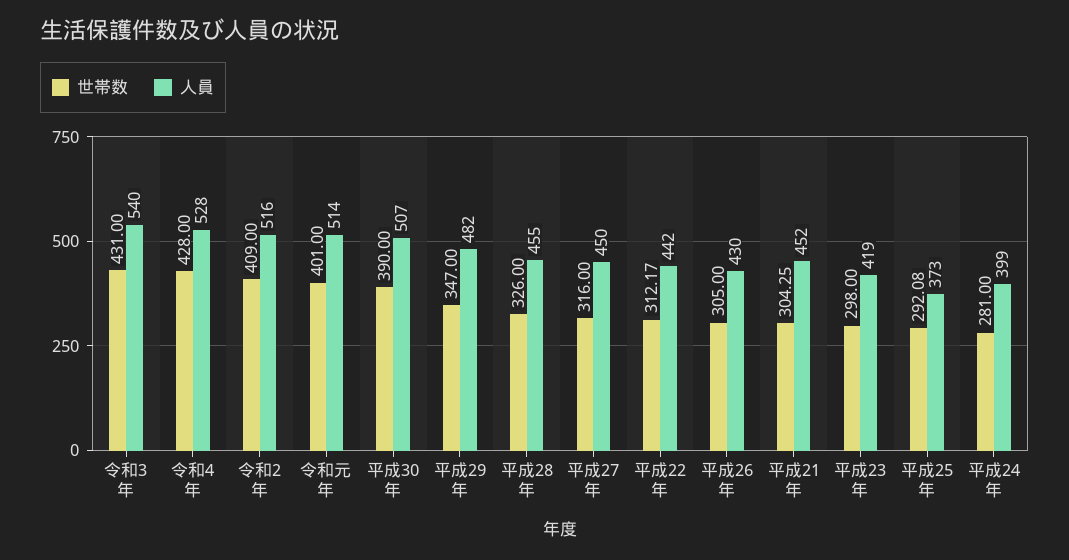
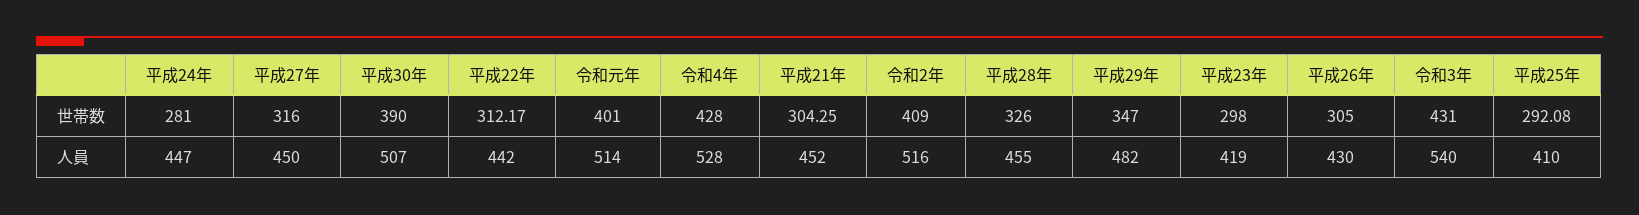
  {
    "世帯数": {
      "令和3年": 431,
      "令和4年": 428,
      "令和2年": 409,
      "令和元年": 401,
      "平成30年": 390,
      "平成29年": 347,
      "平成28年": 326,
      "平成27年": 316,
      "平成22年": 312.17,
      "平成26年": 305,
      "平成21年": 304.25,
      "平成23年": 298,
      "平成25年": 292.08,
      "平成24年": 281
    },
    "人員": {
      "令和3年": 540,
      "令和4年": 528,
      "令和2年": 516,
      "令和元年": 514,
      "平成30年": 507,
      "平成29年": 482,
      "平成28年": 455,
      "平成27年": 450,
      "平成22年": 442,
      "平成26年": 430,
      "平成21年": 452,
      "平成23年": 419,
-     "平成25年": 373,
+     "平成25年": 410,
-     "平成24年": 399
+     "平成24年": 447
    }
  }

